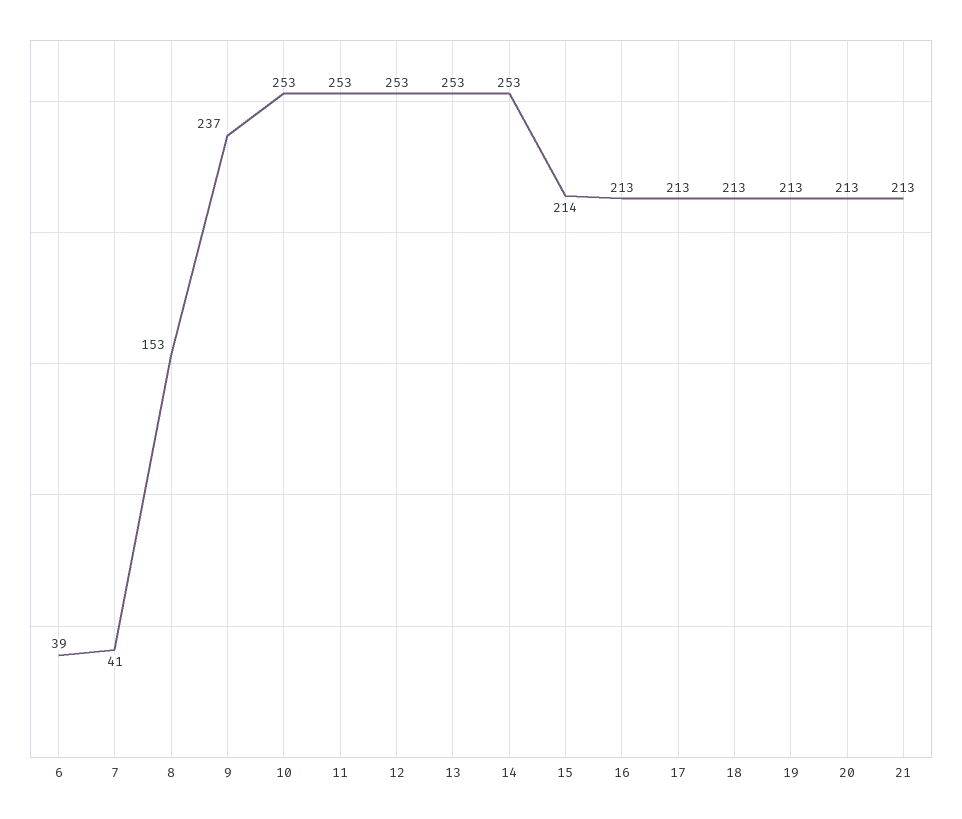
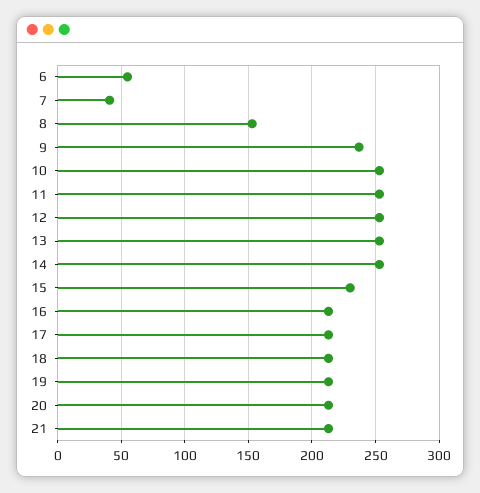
  {
-   "6": 39,
+   "6": 55,
    "7": 41,
    "8": 153,
    "9": 237,
    "10": 253,
    "11": 253,
    "12": 253,
    "13": 253,
    "14": 253,
-   "15": 214,
+   "15": 230,
    "16": 213,
    "17": 213,
    "18": 213,
    "19": 213,
    "20": 213,
    "21": 213
  }

